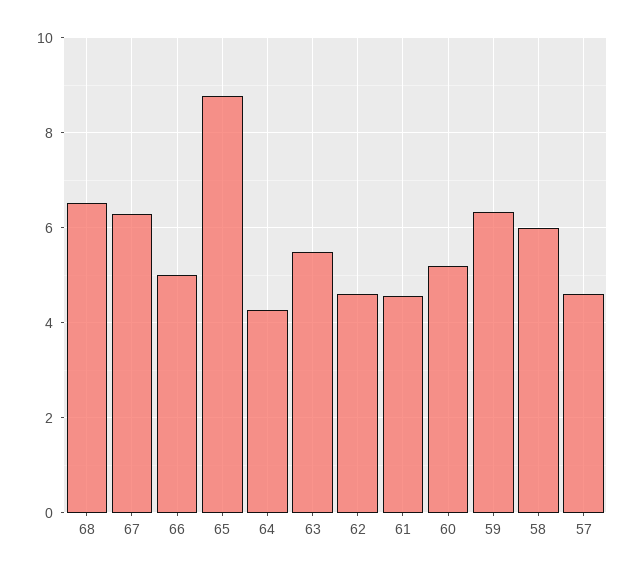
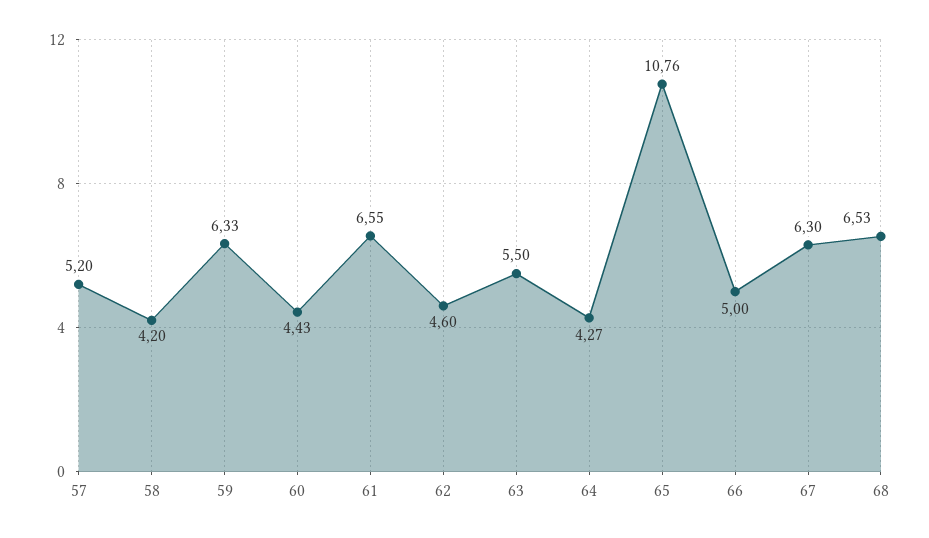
  {
    "68": 6.53,
    "67": 6.3,
    "66": 5,
-   "65": 8.8,
+   "65": 10.76,
    "64": 4.27,
    "63": 5.5,
    "62": 4.6,
-   "61": 4.6,
+   "61": 6.55,
-   "60": 5.2,
+   "60": 4.43,
    "59": 6.33,
-   "58": 6,
+   "58": 4.2,
-   "57": 4.6
+   "57": 5.2
  }

